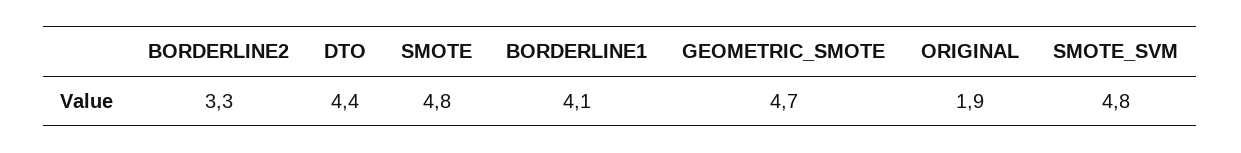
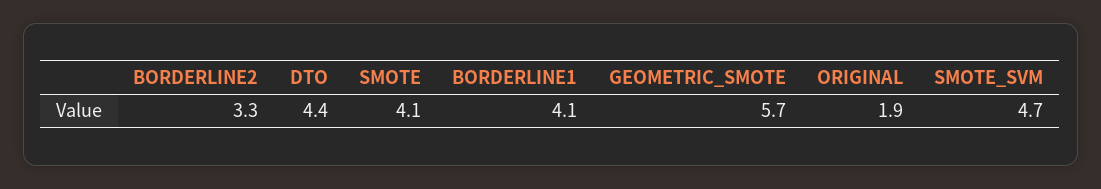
  {
    "BORDERLINE2": 3.3,
    "DTO": 4.4,
-   "SMOTE": 4.8,
+   "SMOTE": 4.1,
    "BORDERLINE1": 4.1,
-   "GEOMETRIC_SMOTE": 4.7,
+   "GEOMETRIC_SMOTE": 5.7,
    "ORIGINAL": 1.9,
-   "SMOTE_SVM": 4.8
+   "SMOTE_SVM": 4.7
  }

